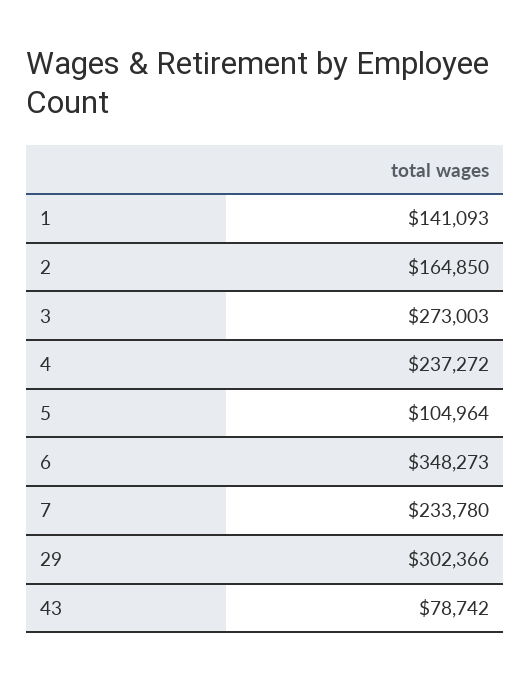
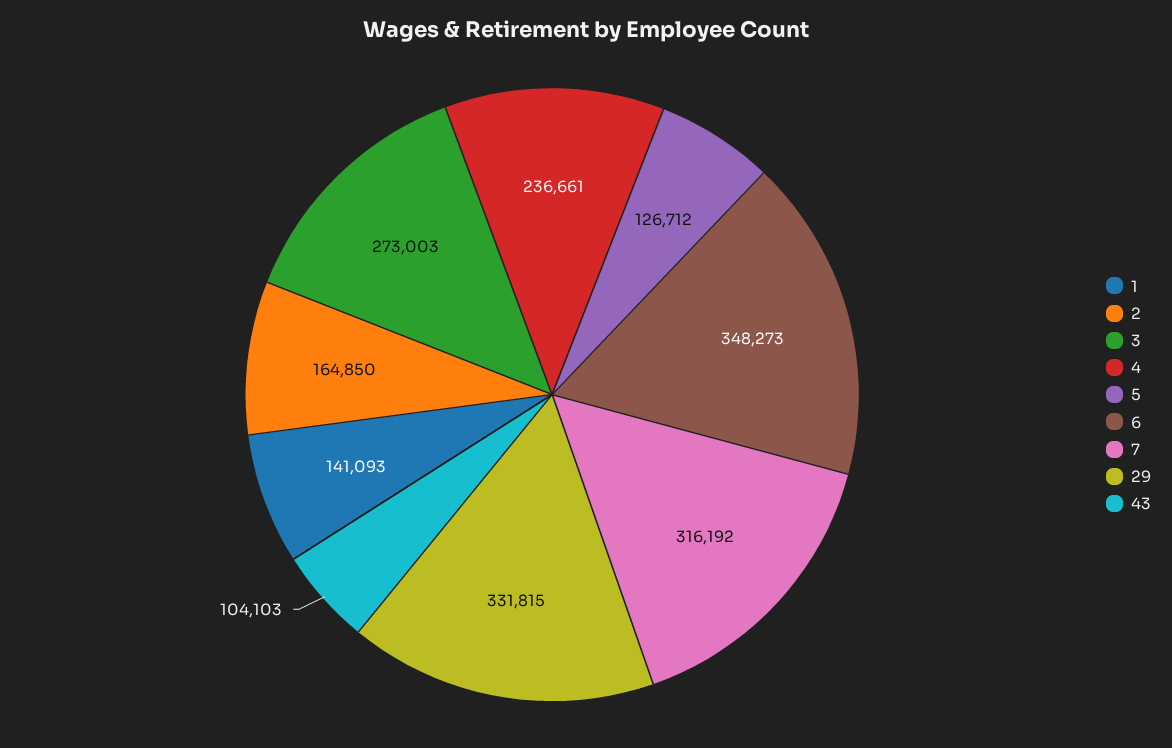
  {
    "1": 141093,
    "2": 164850,
    "3": 273003,
-   "4": 237272,
+   "4": 236661,
-   "5": 104964,
+   "5": 126712,
    "6": 348273,
-   "7": 233780,
+   "7": 316192,
-   "29": 302366,
+   "29": 331815,
-   "43": 78742
+   "43": 104103
  }

